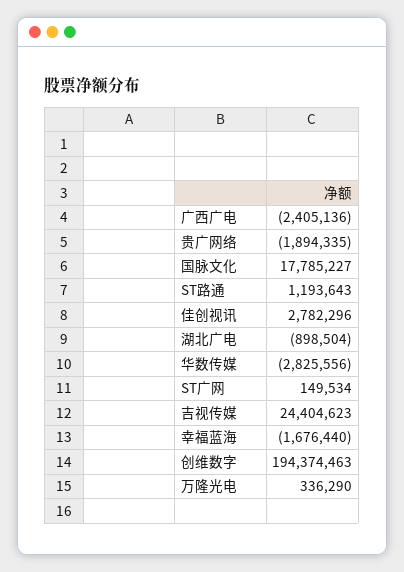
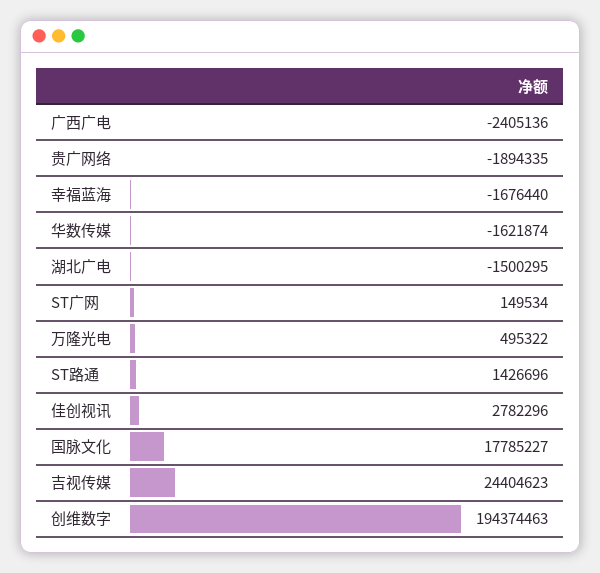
  {
    "广西广电": -2405136,
    "贵广网络": -1894335,
    "国脉文化": 17785227,
-   "ST路通": 1193643,
+   "ST路通": 1426696,
    "佳创视讯": 2782296,
-   "湖北广电": -898504,
+   "湖北广电": -1500295,
-   "华数传媒": -2825556,
+   "华数传媒": -1621874,
    "ST广网": 149534,
    "吉视传媒": 24404623,
    "幸福蓝海": -1676440,
    "创维数字": 194374463,
-   "万隆光电": 336290
+   "万隆光电": 495322
  }

